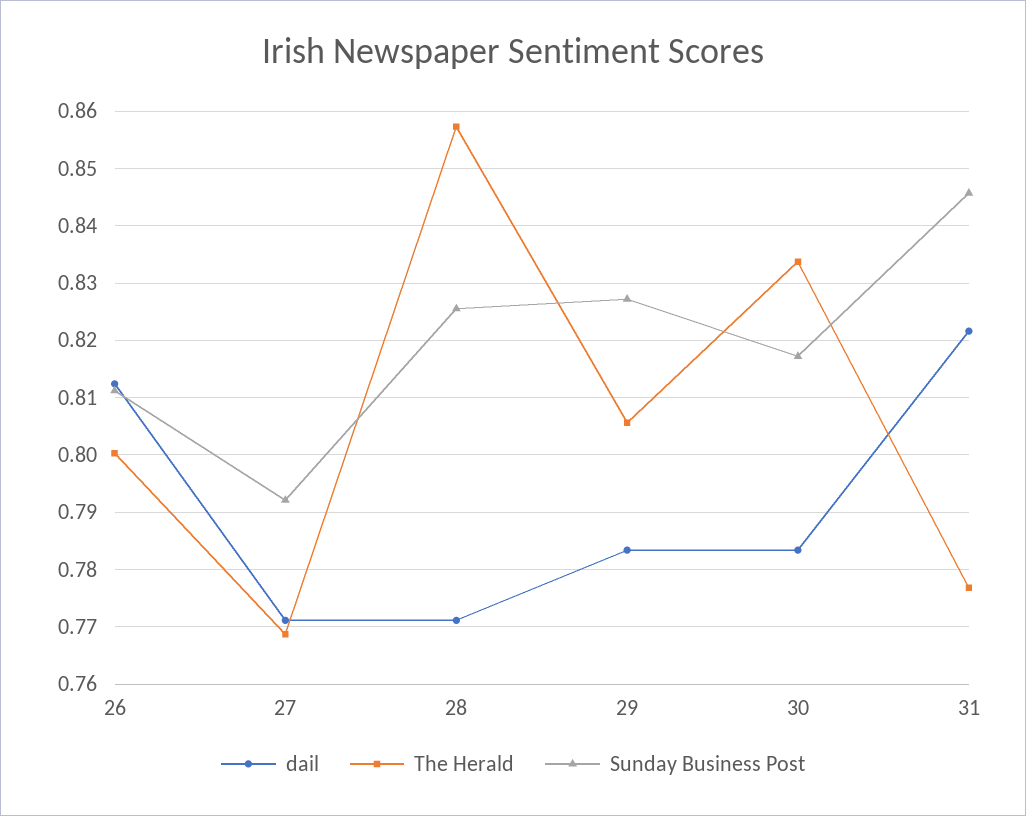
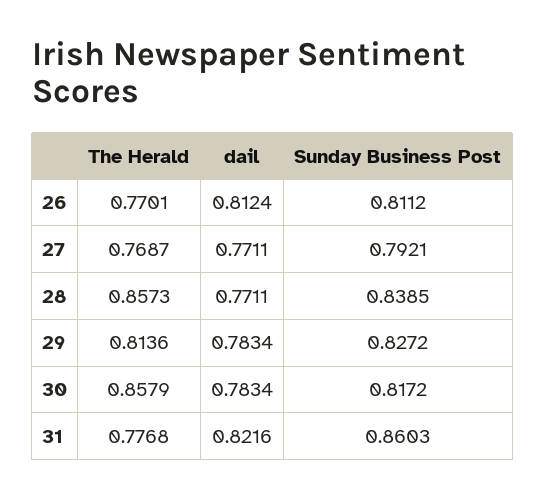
  {
    "dail": {
      "26": 0.8124,
      "27": 0.7711,
      "28": 0.7711,
      "29": 0.7834,
      "30": 0.7834,
      "31": 0.8216
    },
    "The Herald": {
-     "26": 0.8,
+     "26": 0.7701,
      "27": 0.7687,
      "28": 0.8573,
-     "29": 0.806,
+     "29": 0.8136,
-     "30": 0.834,
+     "30": 0.8579,
      "31": 0.7768
    },
    "Sunday Business Post": {
      "26": 0.8112,
      "27": 0.7921,
-     "28": 0.826,
+     "28": 0.8385,
      "29": 0.8272,
      "30": 0.8172,
-     "31": 0.846
+     "31": 0.8603
    }
  }

